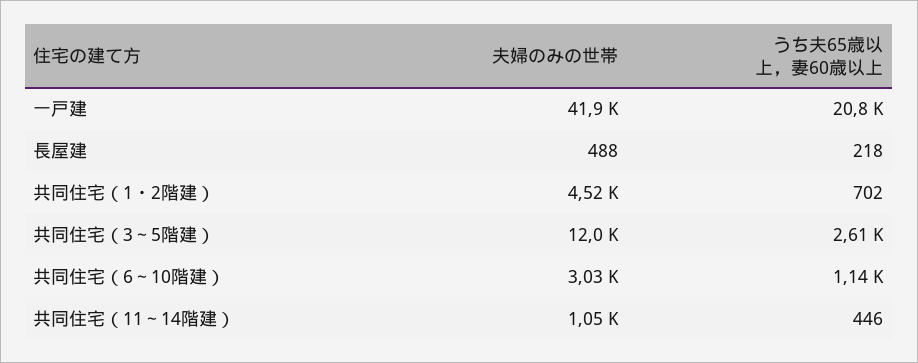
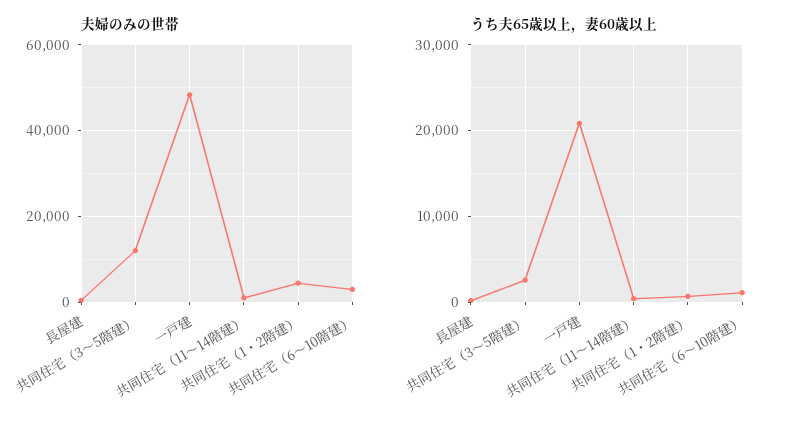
  {
    "夫婦のみの世帯": {
-     "一戸建": 41900,
+     "一戸建": 48000,
      "長屋建": 488,
      "共同住宅（1・2階建）": 4520,
      "共同住宅（3～5階建）": 12000,
      "共同住宅（6～10階建）": 3030,
      "共同住宅（11～14階建）": 1050
    },
    "うち夫65歳以上，妻60歳以上": {
      "一戸建": 20800,
      "長屋建": 218,
      "共同住宅（1・2階建）": 702,
      "共同住宅（3～5階建）": 2610,
      "共同住宅（6～10階建）": 1140,
      "共同住宅（11～14階建）": 446
    }
  }

